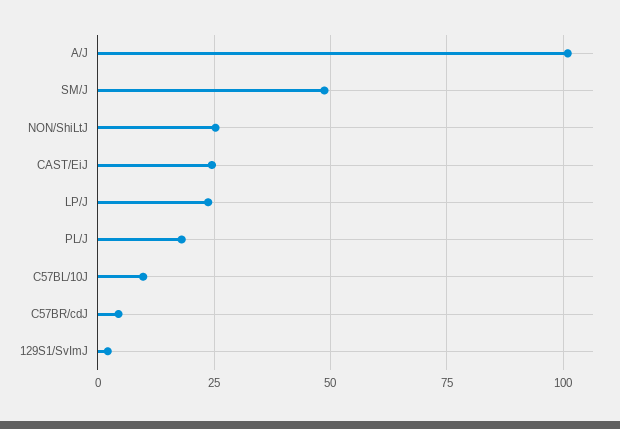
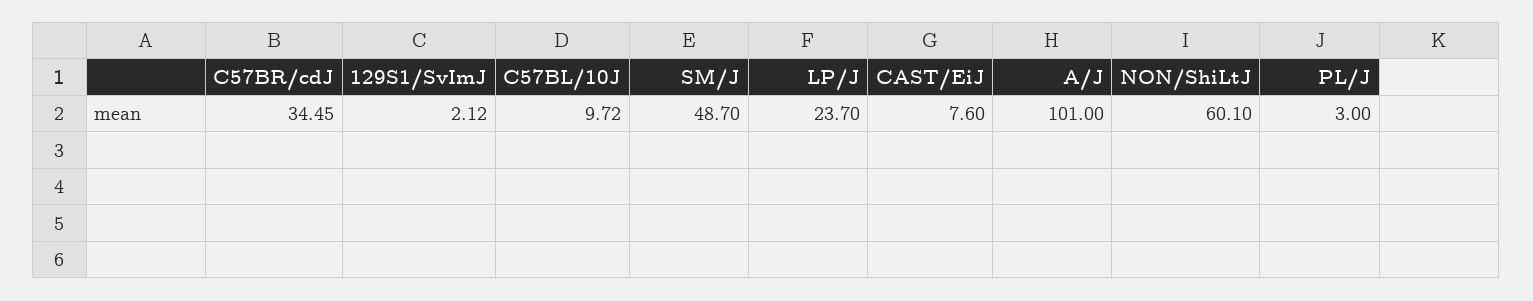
  {
    "A/J": 101,
    "SM/J": 48.7,
-   "NON/ShiLtJ": 25,
+   "NON/ShiLtJ": 60.1,
-   "CAST/EiJ": 25,
+   "CAST/EiJ": 7.6,
    "LP/J": 23.7,
-   "PL/J": 17.5,
+   "PL/J": 3,
    "C57BL/10J": 9.72,
-   "C57BR/cdJ": 5,
+   "C57BR/cdJ": 34.45,
    "129S1/SvImJ": 2.12
  }

